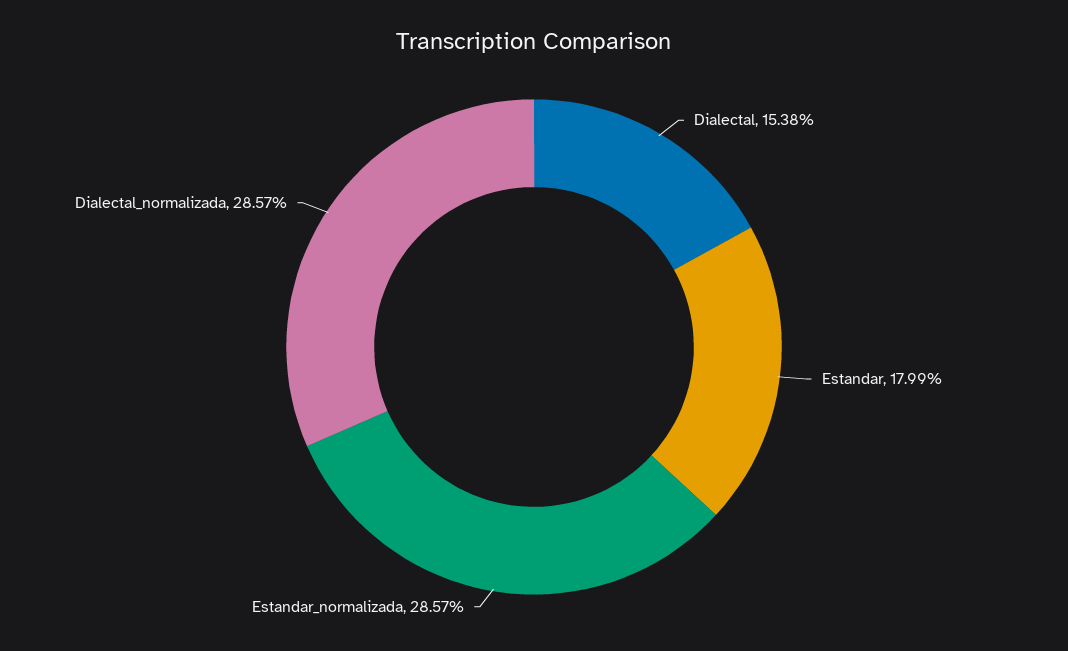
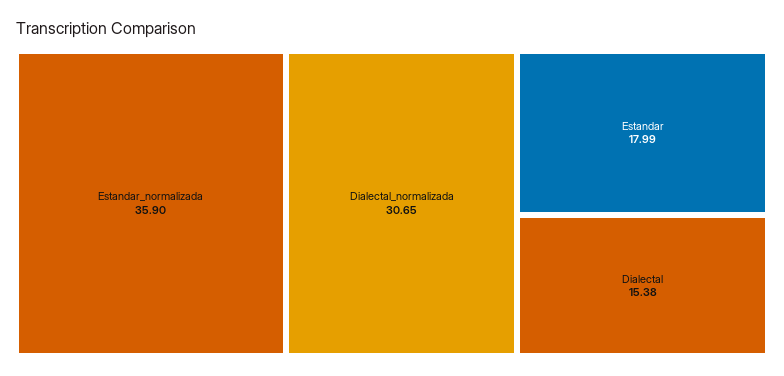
  {
    "Dialectal": 15.38,
    "Estandar": 17.99,
-   "Estandar_normalizada": 28.57,
+   "Estandar_normalizada": 35.9,
-   "Dialectal_normalizada": 28.57
+   "Dialectal_normalizada": 30.65
  }

